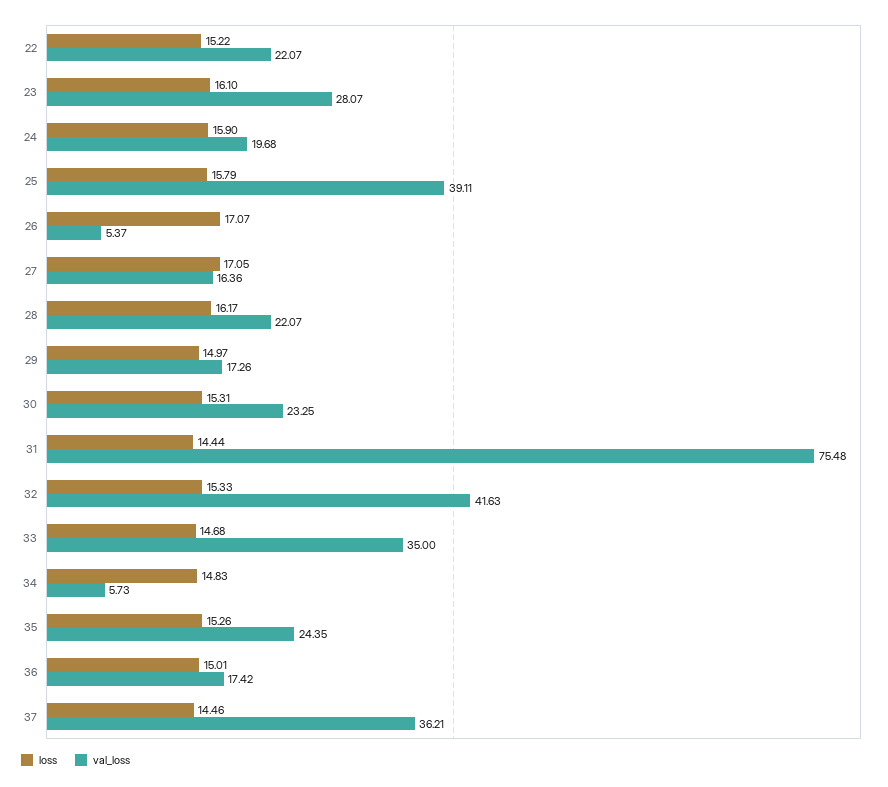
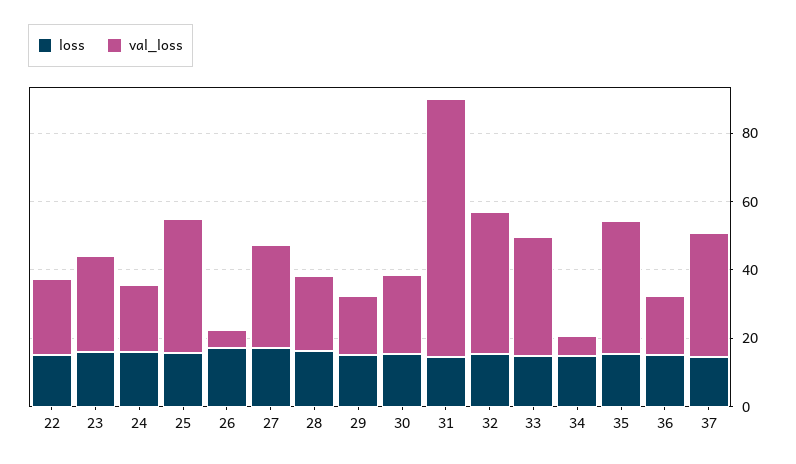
  {
    "loss": {
      "22": 15.22,
      "23": 16.1,
      "24": 15.9,
      "25": 15.79,
      "26": 17.07,
      "27": 17.05,
      "28": 16.17,
      "29": 14.97,
      "30": 15.31,
      "31": 14.44,
      "32": 15.33,
      "33": 14.68,
      "34": 14.83,
      "35": 15.26,
      "36": 15.01,
      "37": 14.46
    },
    "val_loss": {
      "22": 22.07,
      "23": 28.07,
      "24": 19.68,
      "25": 39.11,
      "26": 5.37,
-     "27": 16.36,
+     "27": 30,
      "28": 22.07,
      "29": 17.26,
      "30": 23.25,
      "31": 75.48,
      "32": 41.63,
      "33": 35,
      "34": 5.73,
-     "35": 24.35,
+     "35": 40,
      "36": 17.42,
      "37": 36.21
    }
  }

